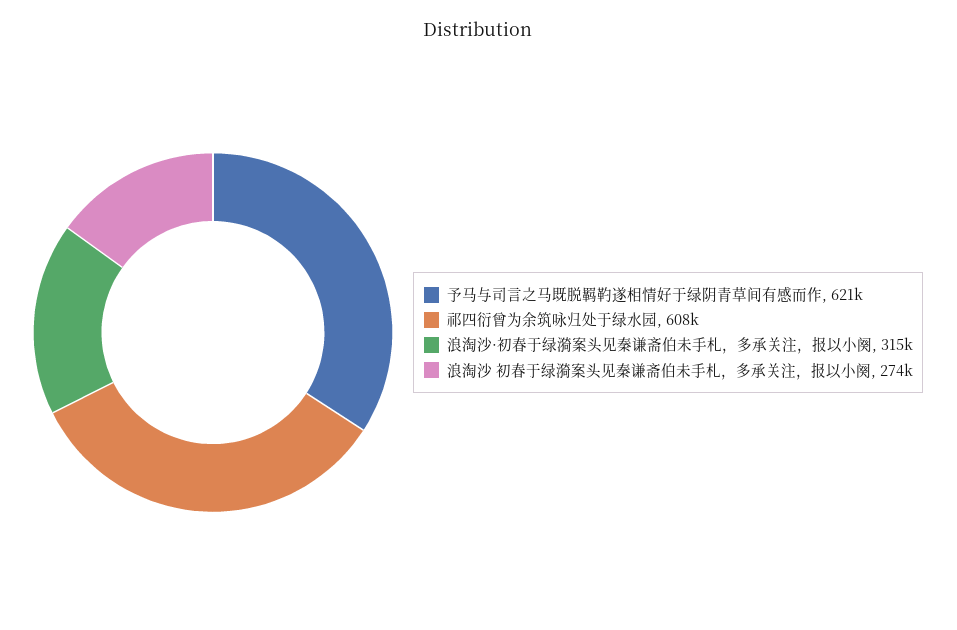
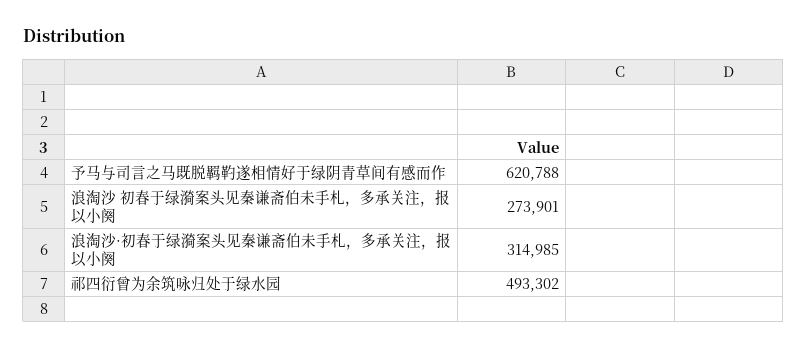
  {
    "予马与司言之马既脱羁靮遂相情好于绿阴青草间有感而作": 620788,
-   "祁四衍曾为余筑咏归处于绿水园": 608000,
+   "祁四衍曾为余筑咏归处于绿水园": 493302,
    "浪淘沙·初春于绿漪案头见秦谦斋伯未手札，多承关注，报以小阕": 314985,
    "浪淘沙 初春于绿漪案头见秦谦斋伯未手札，多承关注，报以小阕": 273901
  }

